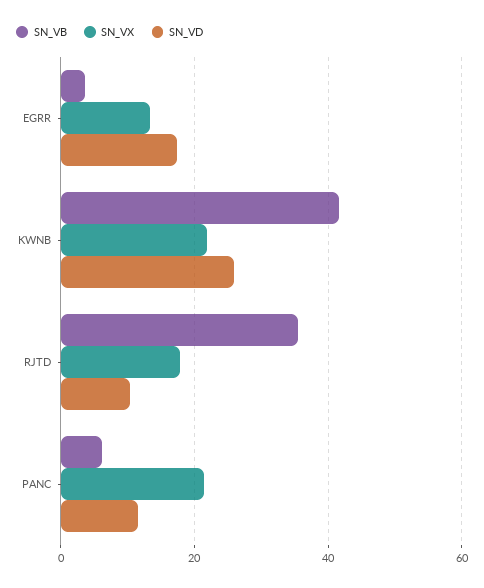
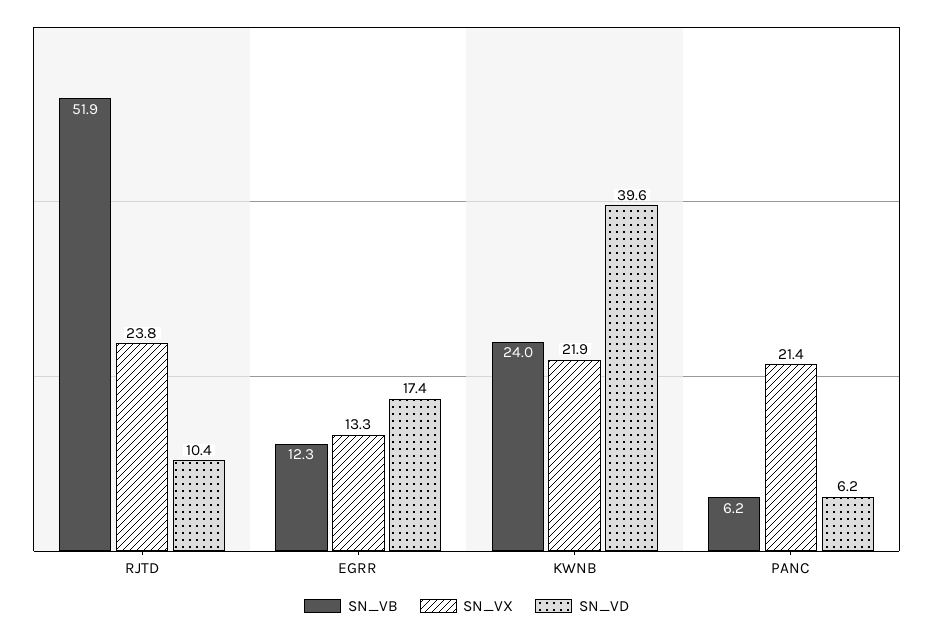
  {
    "SN_VB": {
-     "EGRR": 4,
+     "EGRR": 12.3,
-     "KWNB": 42,
+     "KWNB": 24,
-     "RJTD": 36,
+     "RJTD": 51.9,
      "PANC": 6.2
    },
    "SN_VX": {
      "EGRR": 13.3,
      "KWNB": 21.9,
-     "RJTD": 18,
+     "RJTD": 23.8,
      "PANC": 21.4
    },
    "SN_VD": {
      "EGRR": 17.4,
-     "KWNB": 26,
+     "KWNB": 39.6,
      "RJTD": 10.4,
-     "PANC": 12
+     "PANC": 6.2
    }
  }

